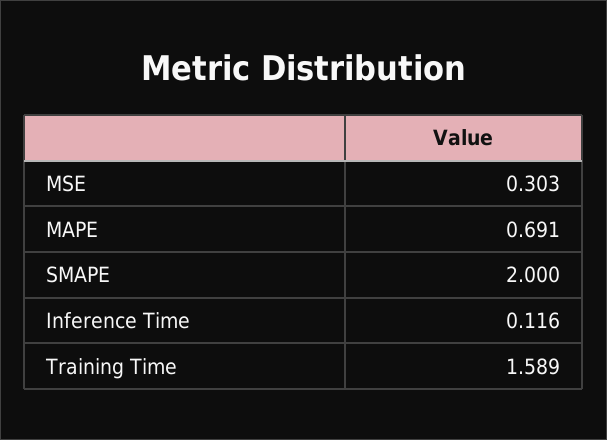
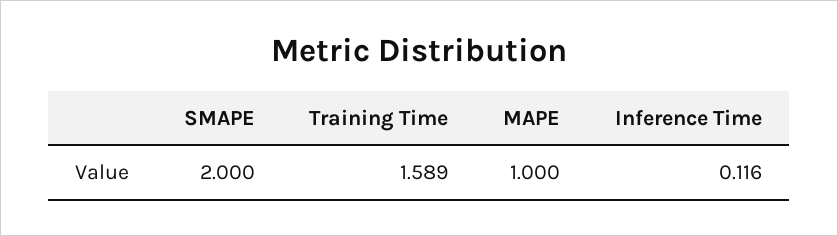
  {
-   "MSE": 0.303,
-   "MAPE": 0.691,
+   "MAPE": 1,
    "SMAPE": 2,
    "Inference Time": 0.116,
    "Training Time": 1.589
  }

